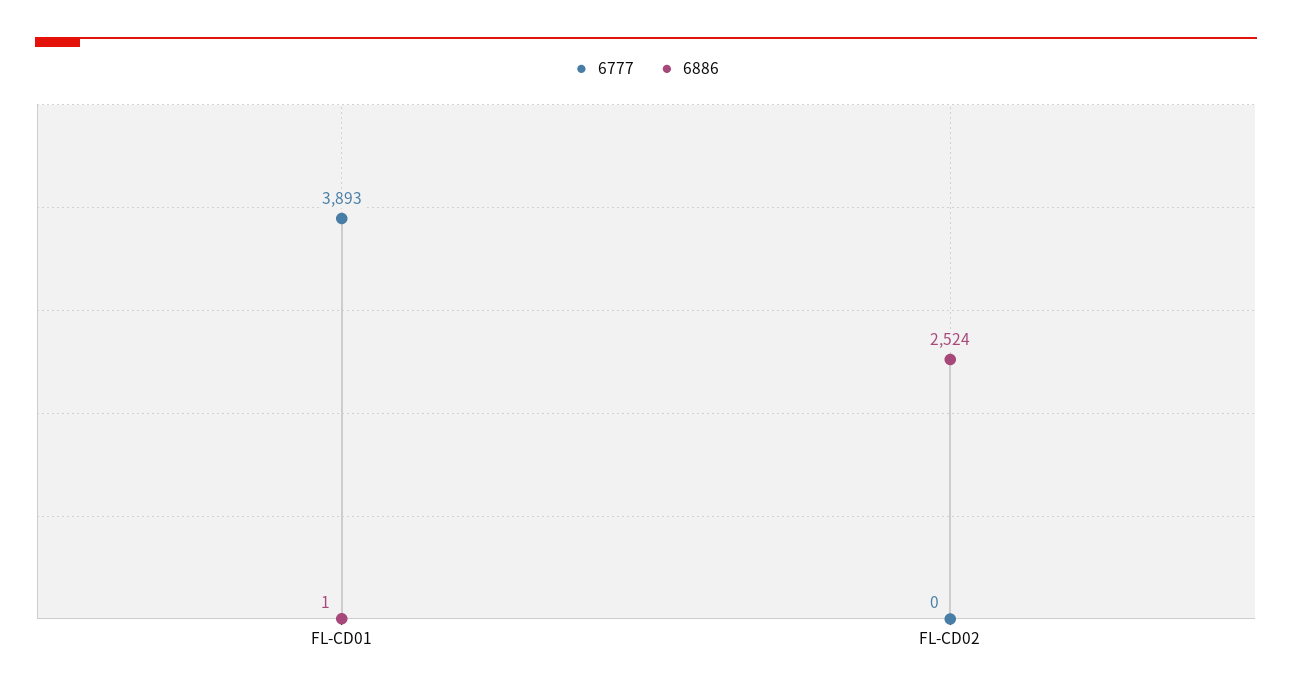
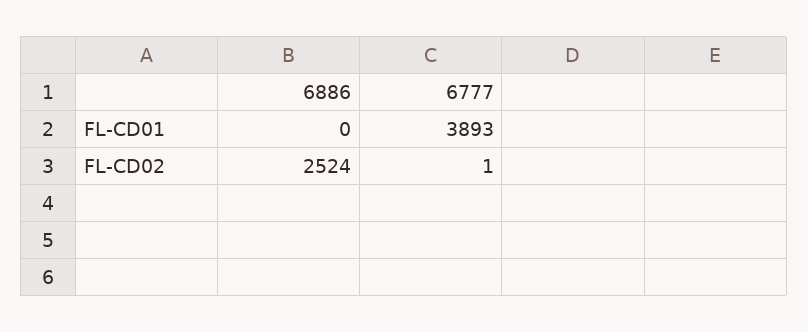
  {
    "6777": {
      "FL-CD01": 3893,
-     "FL-CD02": 0
+     "FL-CD02": 1
    },
    "6886": {
-     "FL-CD01": 1,
+     "FL-CD01": 0,
      "FL-CD02": 2524
    }
  }

